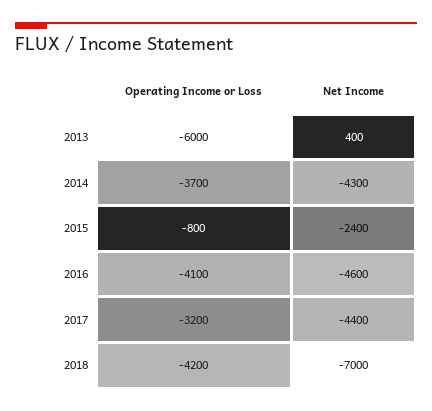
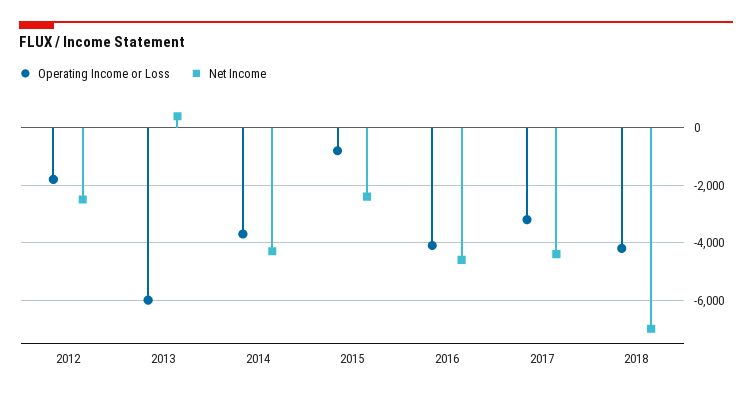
  {
    "Operating Income or Loss": {
      "2013": -6000,
      "2014": -3700,
      "2015": -800,
      "2016": -4100,
      "2017": -3200,
-     "2018": -4200
+     "2018": -4200,
+     "2012": -1750
    },
    "Net Income": {
      "2013": 400,
      "2014": -4300,
      "2015": -2400,
      "2016": -4600,
      "2017": -4400,
-     "2018": -7000
+     "2018": -7000,
+     "2012": -2500
    }
  }

